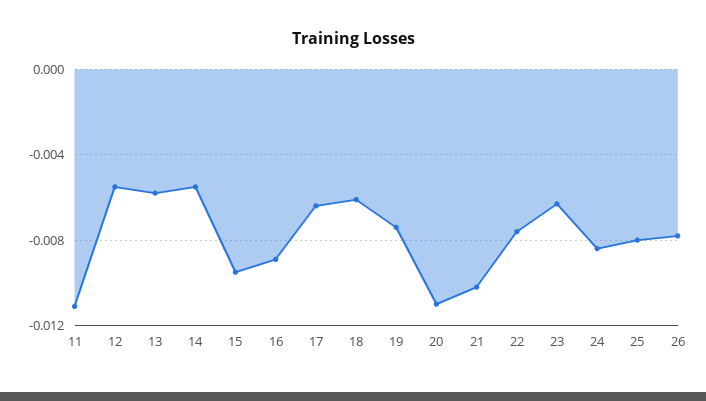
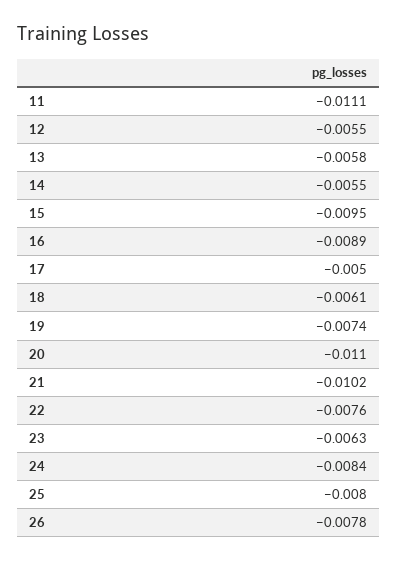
  {
    "11": -0.0111,
    "12": -0.0055,
    "13": -0.0058,
    "14": -0.0055,
    "15": -0.0095,
    "16": -0.0089,
-   "17": -0.0065,
+   "17": -0.005,
    "18": -0.0061,
    "19": -0.0074,
    "20": -0.011,
    "21": -0.0102,
    "22": -0.0076,
    "23": -0.0063,
    "24": -0.0084,
    "25": -0.008,
    "26": -0.0078
  }

